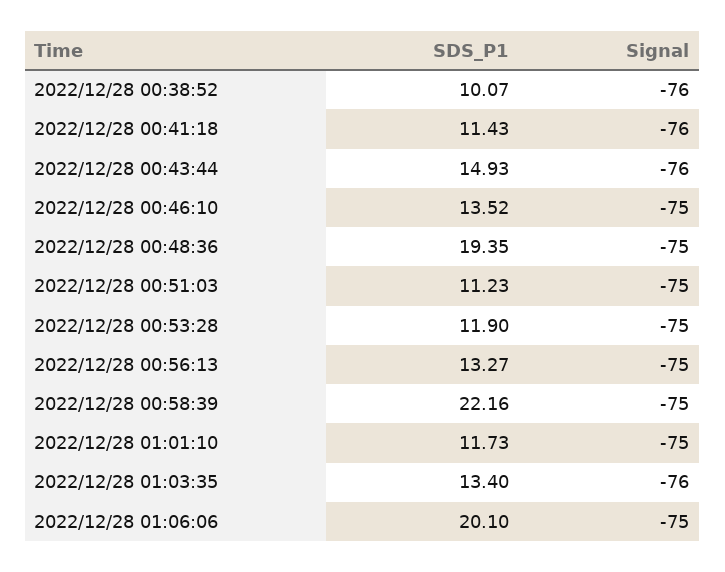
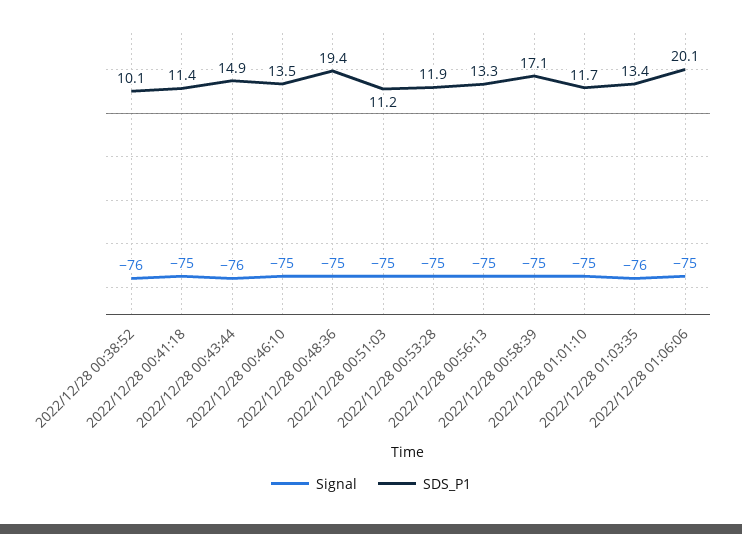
  {
    "SDS_P1": {
      "2022/12/28 00:38:52": 10.07,
      "2022/12/28 00:41:18": 11.43,
      "2022/12/28 00:43:44": 14.93,
      "2022/12/28 00:46:10": 13.52,
      "2022/12/28 00:48:36": 19.35,
      "2022/12/28 00:51:03": 11.23,
      "2022/12/28 00:53:28": 11.9,
      "2022/12/28 00:56:13": 13.27,
-     "2022/12/28 00:58:39": 22.16,
+     "2022/12/28 00:58:39": 17.1,
      "2022/12/28 01:01:10": 11.73,
      "2022/12/28 01:03:35": 13.4,
      "2022/12/28 01:06:06": 20.1
    },
    "Signal": {
      "2022/12/28 00:38:52": -76,
-     "2022/12/28 00:41:18": -76,
+     "2022/12/28 00:41:18": -75,
      "2022/12/28 00:43:44": -76,
      "2022/12/28 00:46:10": -75,
      "2022/12/28 00:48:36": -75,
      "2022/12/28 00:51:03": -75,
      "2022/12/28 00:53:28": -75,
      "2022/12/28 00:56:13": -75,
      "2022/12/28 00:58:39": -75,
      "2022/12/28 01:01:10": -75,
      "2022/12/28 01:03:35": -76,
      "2022/12/28 01:06:06": -75
    }
  }

